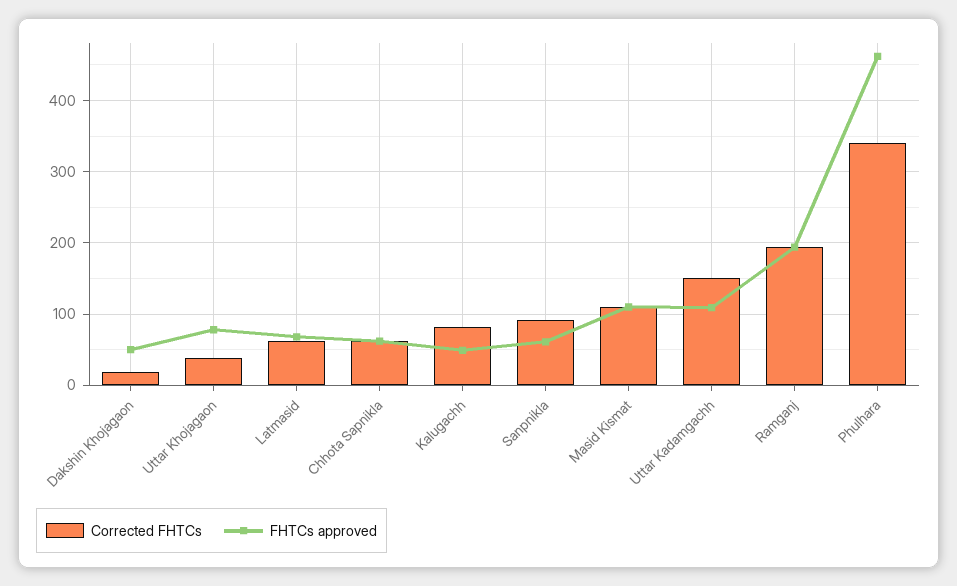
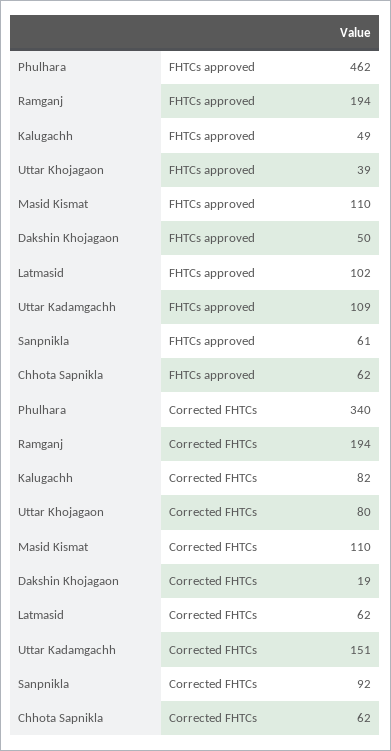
  {
    "Corrected FHTCs": {
      "Dakshin Khojagaon": 19,
-     "Uttar Khojagaon": 40,
+     "Uttar Khojagaon": 80,
      "Latmasid": 62,
      "Chhota Sapnikla": 62,
      "Kalugachh": 82,
      "Sanpnikla": 92,
      "Masid Kismat": 110,
      "Uttar Kadamgachh": 151,
      "Ramganj": 194,
      "Phulhara": 340
    },
    "FHTCs approved": {
      "Dakshin Khojagaon": 50,
-     "Uttar Khojagaon": 80,
+     "Uttar Khojagaon": 39,
-     "Latmasid": 70,
+     "Latmasid": 102,
      "Chhota Sapnikla": 62,
      "Kalugachh": 49,
      "Sanpnikla": 61,
      "Masid Kismat": 110,
      "Uttar Kadamgachh": 109,
      "Ramganj": 194,
      "Phulhara": 462
    }
  }

